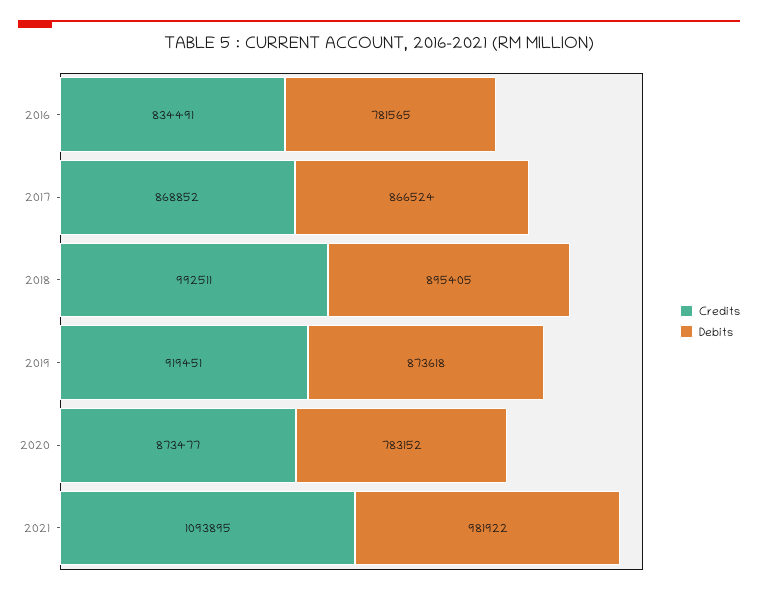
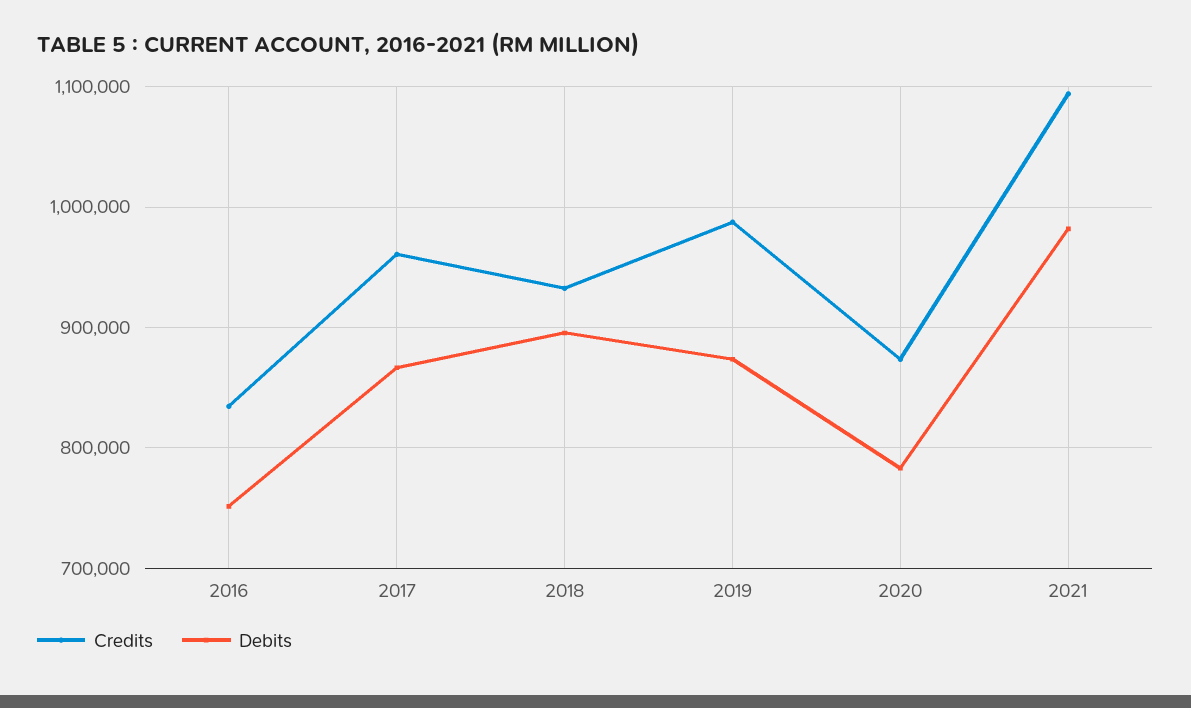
  {
    "Credits": {
      "2016": 834491,
-     "2017": 868852,
+     "2017": 960000,
-     "2018": 992511,
+     "2018": 930000,
-     "2019": 919451,
+     "2019": 990000,
      "2020": 873477,
      "2021": 1093895
    },
    "Debits": {
-     "2016": 781565,
+     "2016": 750000,
      "2017": 866524,
      "2018": 895405,
      "2019": 873618,
      "2020": 783152,
      "2021": 981922
    }
  }

